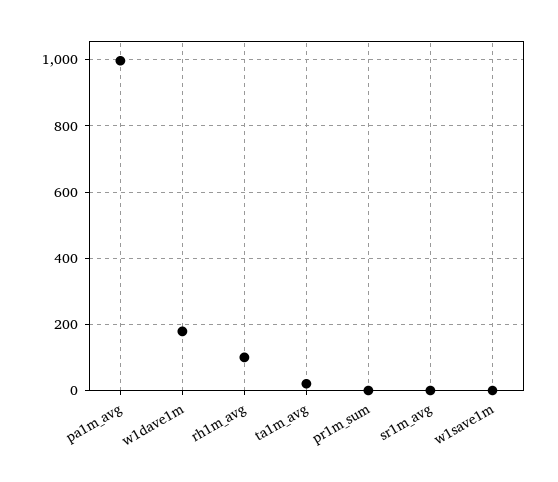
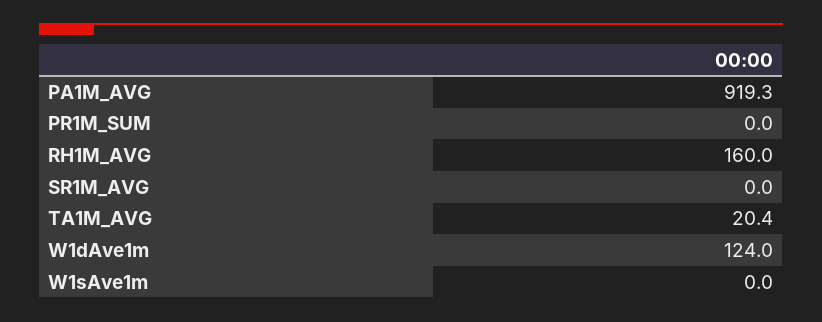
  {
-   "pa1m_avg": 1000,
+   "pa1m_avg": 919.3,
-   "w1dave1m": 180,
+   "w1dave1m": 124,
-   "rh1m_avg": 100,
+   "rh1m_avg": 160,
    "ta1m_avg": 20.4,
    "pr1m_sum": 0,
    "sr1m_avg": 0,
    "w1save1m": 0
  }

